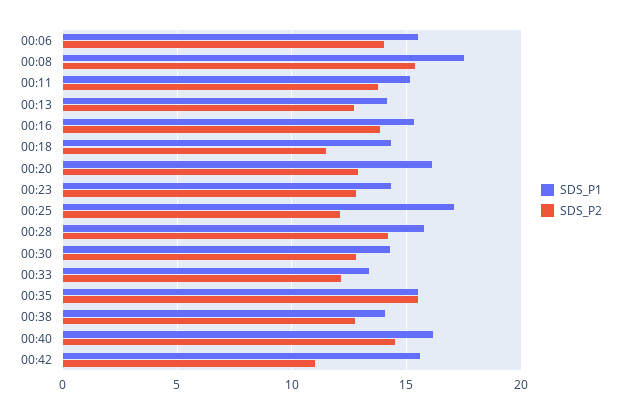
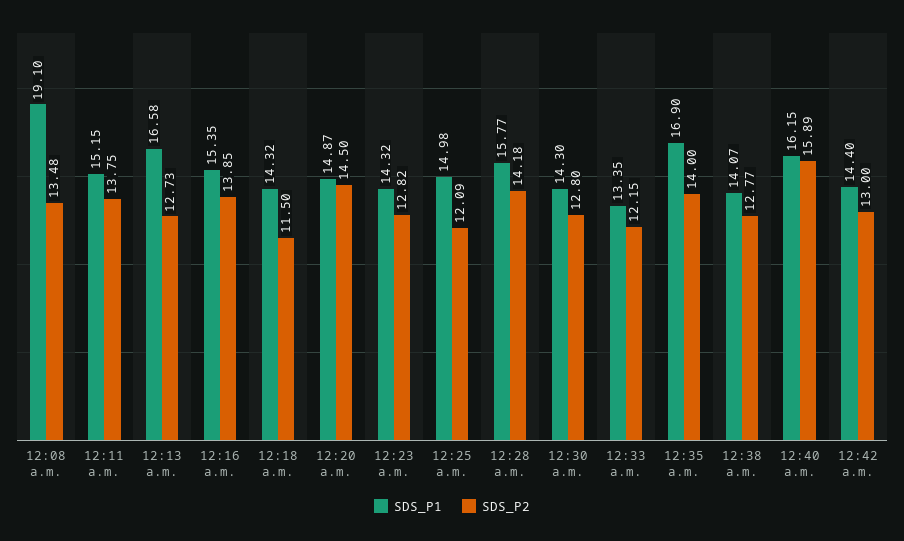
  {
    "SDS_P1": {
-     "00:06": 15.5,
-     "00:08": 17.5,
+     "00:08": 19.1,
      "00:11": 15.15,
-     "00:13": 14,
+     "00:13": 16.58,
      "00:16": 15.35,
      "00:18": 14.32,
-     "00:20": 16,
+     "00:20": 14.87,
      "00:23": 14.32,
-     "00:25": 17,
+     "00:25": 14.98,
      "00:28": 15.77,
      "00:30": 14.3,
      "00:33": 13.35,
-     "00:35": 15.5,
+     "00:35": 16.9,
      "00:38": 14.07,
      "00:40": 16.15,
-     "00:42": 15.5
+     "00:42": 14.4
    },
    "SDS_P2": {
-     "00:06": 14,
-     "00:08": 15.5,
+     "00:08": 13.48,
      "00:11": 13.75,
      "00:13": 12.73,
      "00:16": 13.85,
      "00:18": 11.5,
-     "00:20": 13,
+     "00:20": 14.5,
      "00:23": 12.82,
      "00:25": 12.09,
      "00:28": 14.18,
      "00:30": 12.8,
      "00:33": 12.15,
-     "00:35": 15.5,
+     "00:35": 14,
      "00:38": 12.77,
-     "00:40": 14.5,
+     "00:40": 15.89,
-     "00:42": 11
+     "00:42": 13
    }
  }

